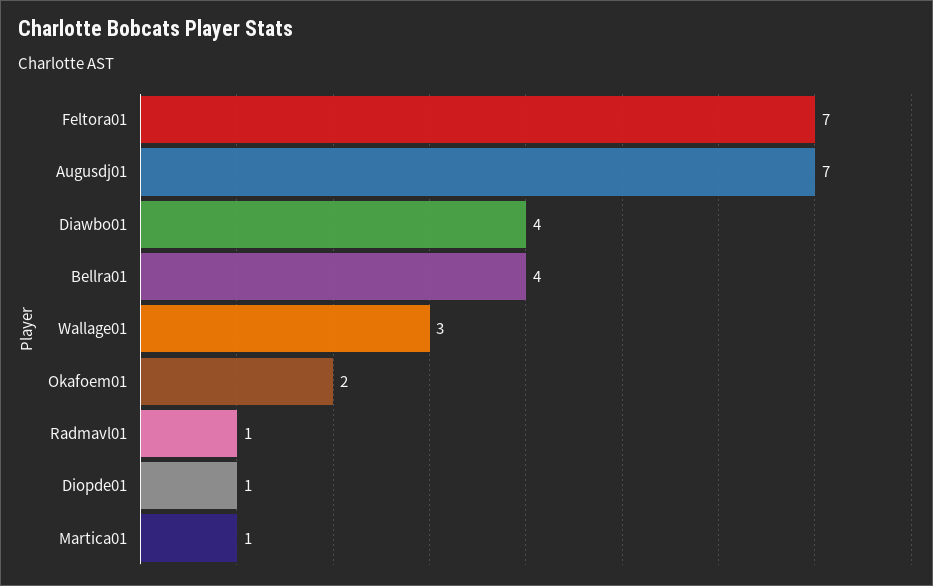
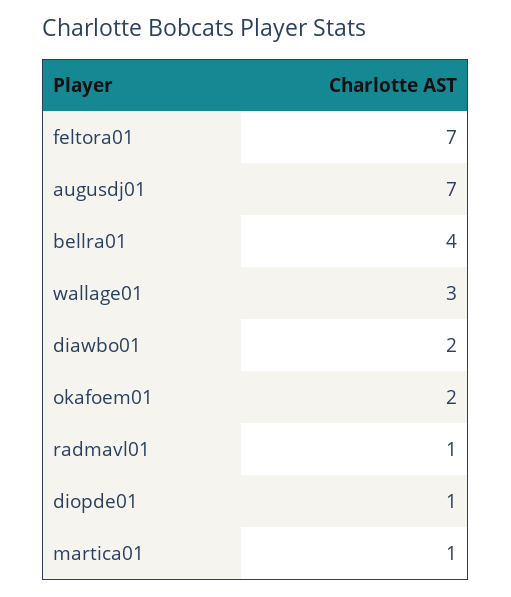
  {
    "Feltora01": 7,
    "Augusdj01": 7,
-   "Diawbo01": 4,
+   "Diawbo01": 2,
    "Bellra01": 4,
    "Wallage01": 3,
    "Okafoem01": 2,
    "Radmavl01": 1,
    "Diopde01": 1,
    "Martica01": 1
  }

